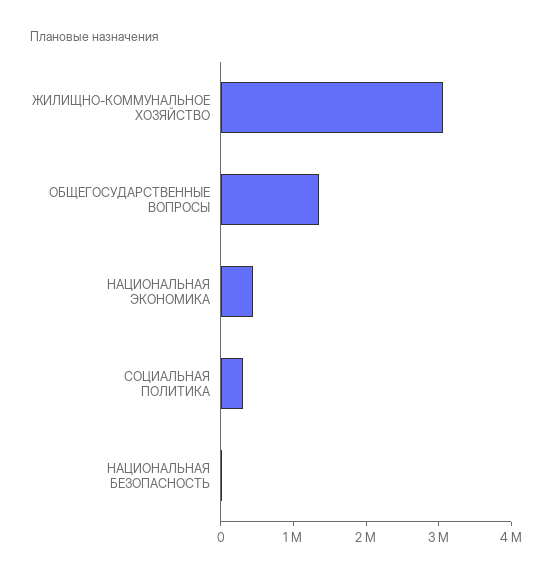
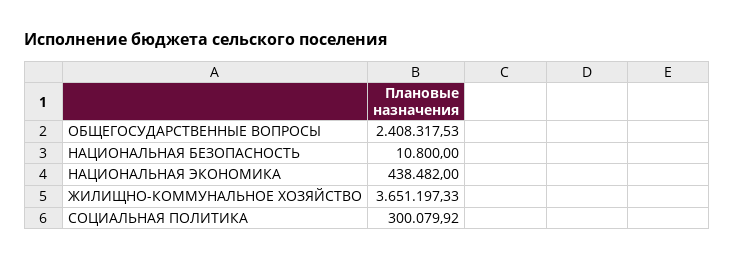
  {
-   "ЖИЛИЩНО-КОММУНАЛЬНОЕ ХОЗЯЙСТВО": 3000000,
+   "ЖИЛИЩНО-КОММУНАЛЬНОЕ ХОЗЯЙСТВО": 3651197.33,
-   "ОБЩЕГОСУДАРСТВЕННЫЕ ВОПРОСЫ": 1400000,
+   "ОБЩЕГОСУДАРСТВЕННЫЕ ВОПРОСЫ": 2408317.53,
    "НАЦИОНАЛЬНАЯ ЭКОНОМИКА": 438482,
    "СОЦИАЛЬНАЯ ПОЛИТИКА": 300079.92,
    "НАЦИОНАЛЬНАЯ БЕЗОПАСНОСТЬ": 10800
  }

